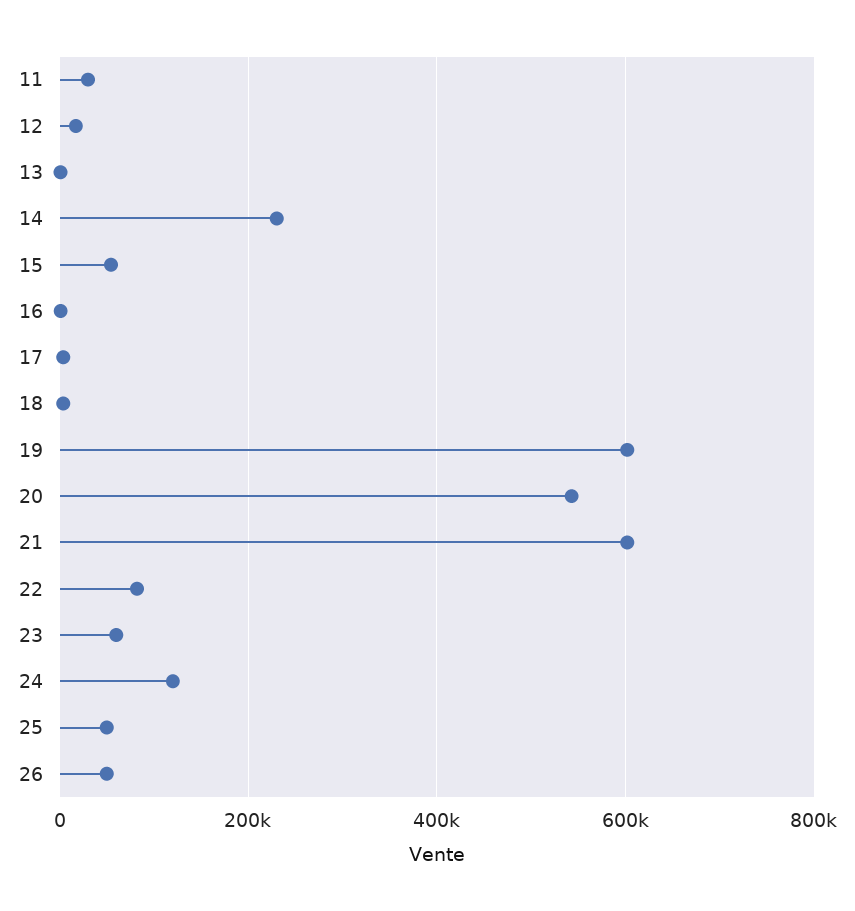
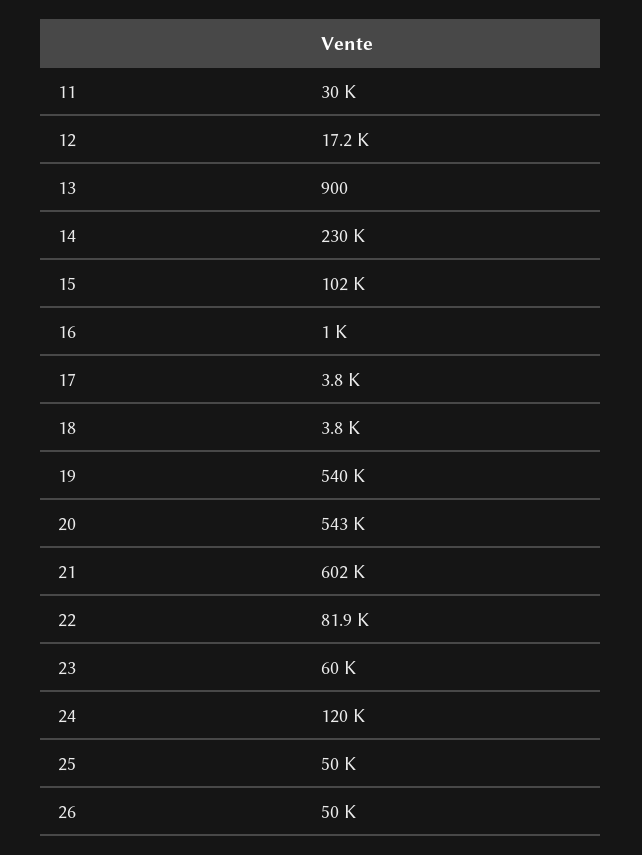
  {
    "11": 30000,
    "12": 17200,
    "13": 900,
    "14": 230000,
-   "15": 60000,
+   "15": 102000,
    "16": 1000,
    "17": 3800,
    "18": 3800,
-   "19": 600000,
+   "19": 540000,
    "20": 543000,
    "21": 602000,
    "22": 81900,
    "23": 60000,
    "24": 120000,
    "25": 50000,
    "26": 50000
  }

